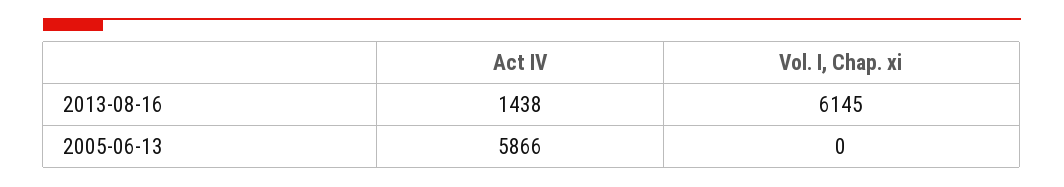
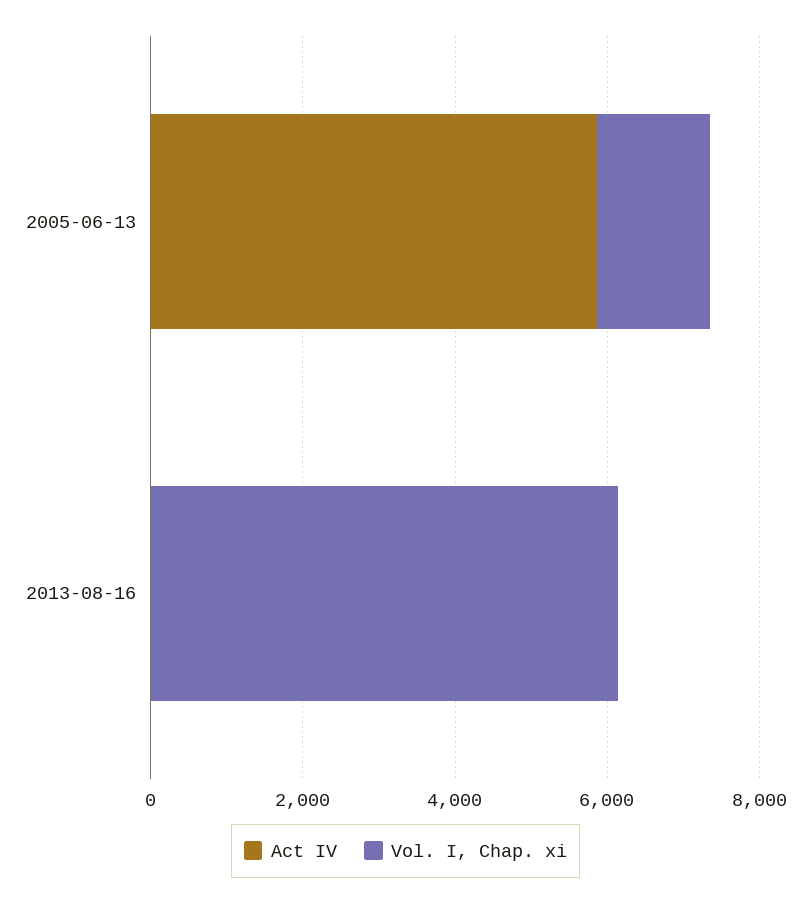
  {
    "Act IV": {
-     "2013-08-16": 1438,
+     "2013-08-16": 0,
      "2005-06-13": 5866
    },
    "Vol. I, Chap. xi": {
      "2013-08-16": 6145,
-     "2005-06-13": 0
+     "2005-06-13": 1500
    }
  }

